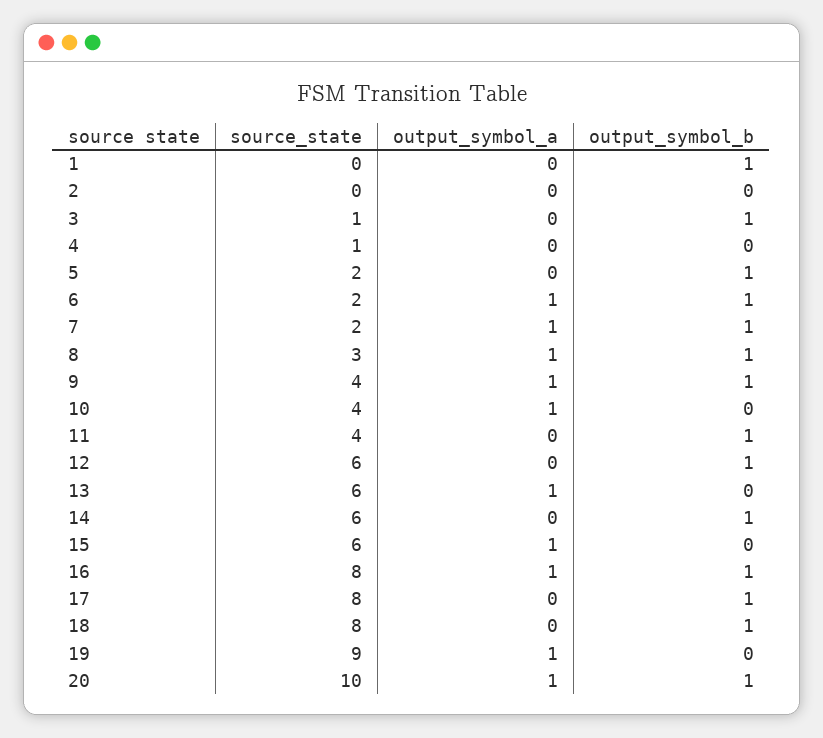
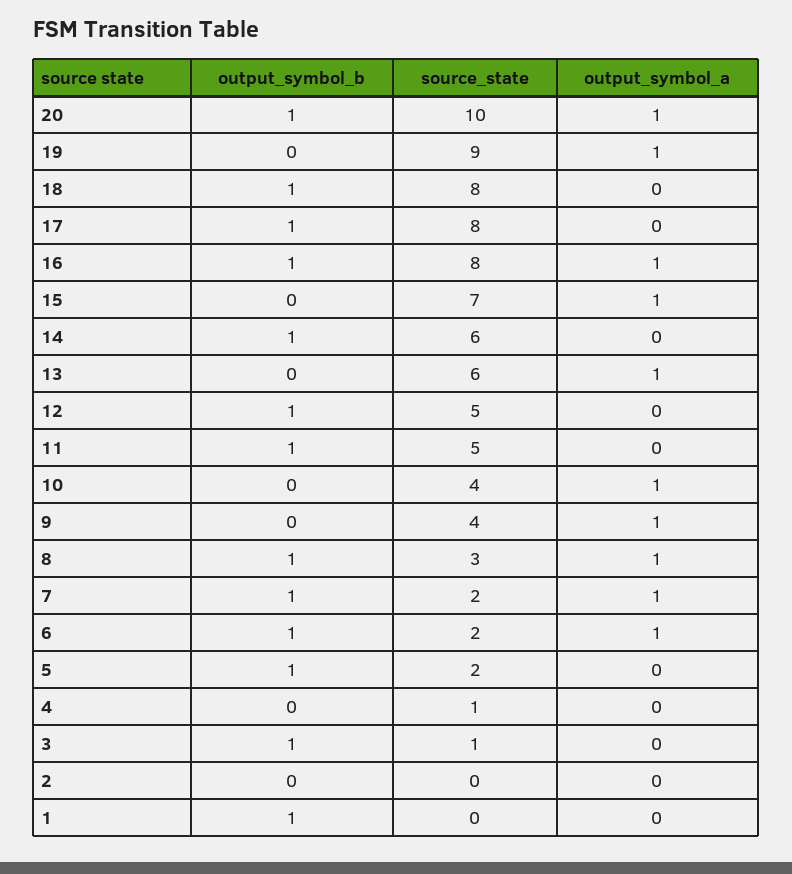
  {
    "source_state": {
      "1": 0,
      "2": 0,
      "3": 1,
      "4": 1,
      "5": 2,
      "6": 2,
      "7": 2,
      "8": 3,
      "9": 4,
      "10": 4,
-     "11": 4,
+     "11": 5,
-     "12": 6,
+     "12": 5,
      "13": 6,
      "14": 6,
-     "15": 6,
+     "15": 7,
      "16": 8,
      "17": 8,
      "18": 8,
      "19": 9,
      "20": 10
    },
    "output_symbol_a": {
      "1": 0,
      "2": 0,
      "3": 0,
      "4": 0,
      "5": 0,
      "6": 1,
      "7": 1,
      "8": 1,
      "9": 1,
      "10": 1,
      "11": 0,
      "12": 0,
      "13": 1,
      "14": 0,
      "15": 1,
      "16": 1,
      "17": 0,
      "18": 0,
      "19": 1,
      "20": 1
    },
    "output_symbol_b": {
      "1": 1,
      "2": 0,
      "3": 1,
      "4": 0,
      "5": 1,
      "6": 1,
      "7": 1,
      "8": 1,
-     "9": 1,
+     "9": 0,
      "10": 0,
      "11": 1,
      "12": 1,
      "13": 0,
      "14": 1,
      "15": 0,
      "16": 1,
      "17": 1,
      "18": 1,
      "19": 0,
      "20": 1
    }
  }

